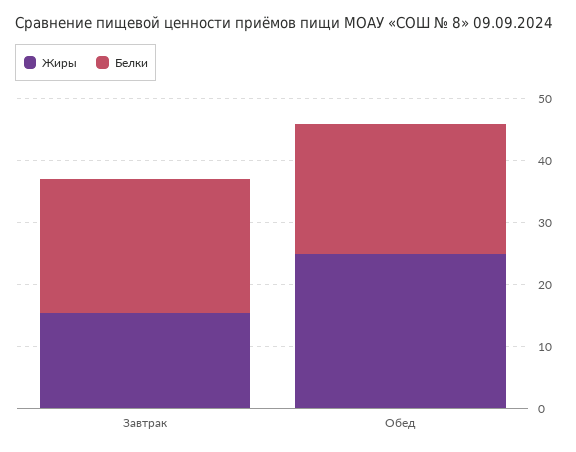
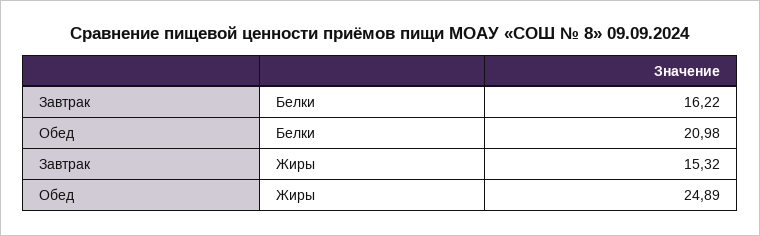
  {
    "Жиры": {
      "Завтрак": 15.32,
      "Обед": 24.89
    },
    "Белки": {
-     "Завтрак": 22,
+     "Завтрак": 16.22,
      "Обед": 20.98
    }
  }

